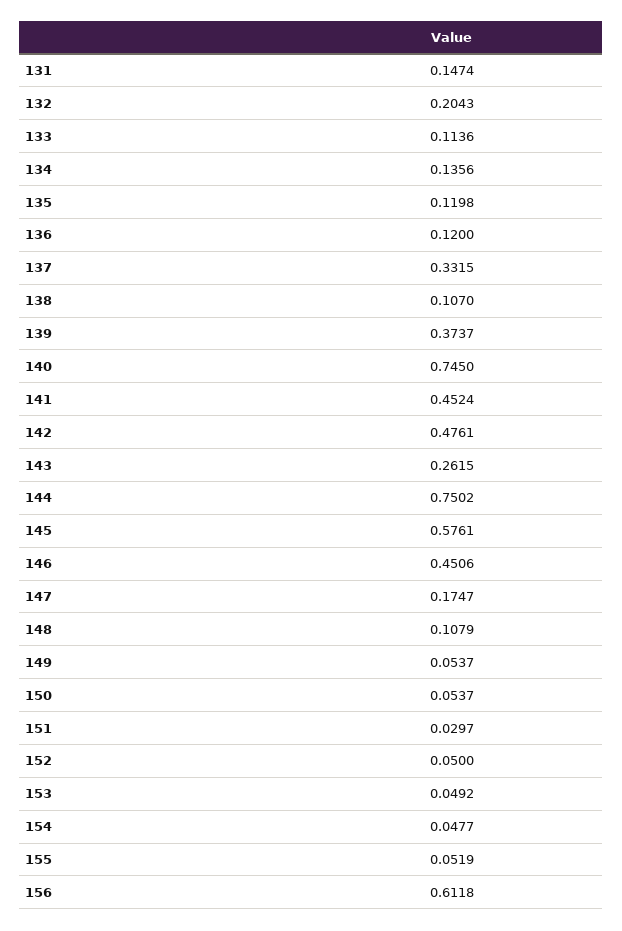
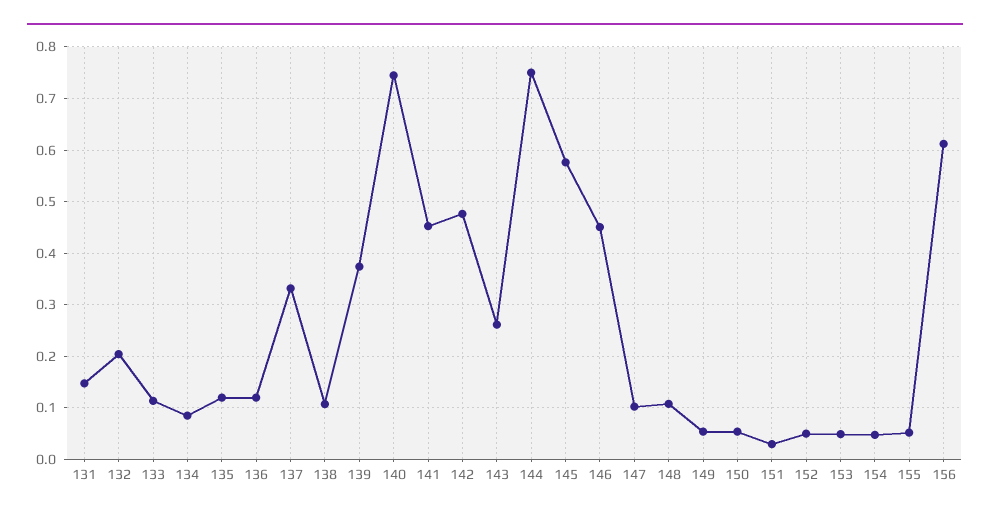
  {
    "131": 0.1474,
    "132": 0.2043,
    "133": 0.1136,
-   "134": 0.1356,
+   "134": 0.08,
    "135": 0.1198,
    "136": 0.12,
    "137": 0.3315,
    "138": 0.107,
    "139": 0.3737,
    "140": 0.745,
    "141": 0.4524,
    "142": 0.4761,
    "143": 0.2615,
    "144": 0.7502,
    "145": 0.5761,
    "146": 0.4506,
-   "147": 0.1747,
+   "147": 0.1,
    "148": 0.1079,
    "149": 0.0537,
    "150": 0.0537,
    "151": 0.0297,
    "152": 0.05,
    "153": 0.0492,
    "154": 0.0477,
    "155": 0.0519,
    "156": 0.6118
  }

